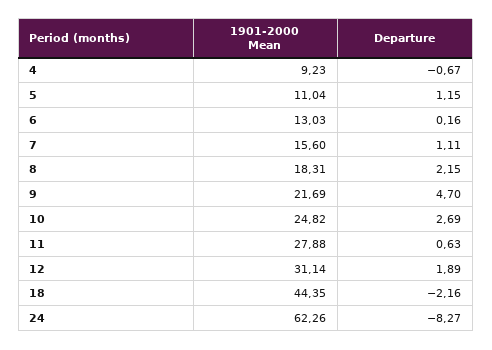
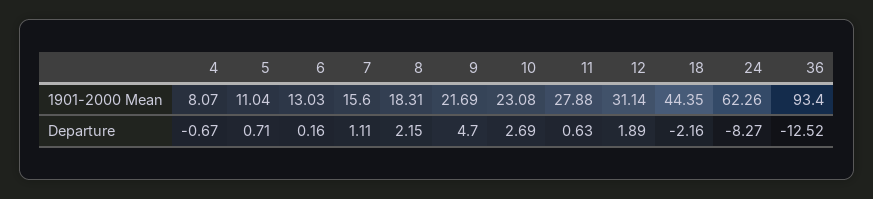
  {
    "1901-2000 Mean": {
-     "4": 9.23,
+     "4": 8.07,
      "5": 11.04,
      "6": 13.03,
      "7": 15.6,
      "8": 18.31,
      "9": 21.69,
-     "10": 24.82,
+     "10": 23.08,
      "11": 27.88,
      "12": 31.14,
      "18": 44.35,
-     "24": 62.26
+     "24": 62.26,
+     "36": 93.4
    },
    "Departure": {
      "4": -0.67,
-     "5": 1.15,
+     "5": 0.71,
      "6": 0.16,
      "7": 1.11,
      "8": 2.15,
      "9": 4.7,
      "10": 2.69,
      "11": 0.63,
      "12": 1.89,
      "18": -2.16,
-     "24": -8.27
+     "24": -8.27,
+     "36": -12.52
    }
  }

